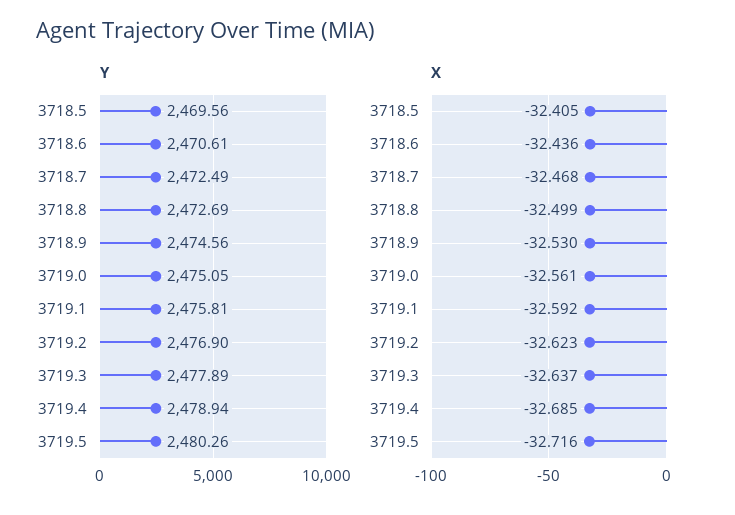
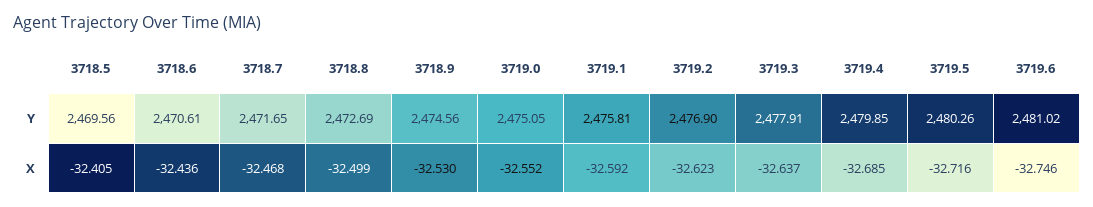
  {
    "Y": {
      "3718.5": 2469.56,
      "3718.6": 2470.61,
-     "3718.7": 2472.49,
+     "3718.7": 2471.65,
      "3718.8": 2472.69,
      "3718.9": 2474.56,
      "3719.0": 2475.05,
      "3719.1": 2475.81,
      "3719.2": 2476.9,
-     "3719.3": 2477.89,
+     "3719.3": 2477.91,
-     "3719.4": 2478.94,
+     "3719.4": 2479.85,
-     "3719.5": 2480.26
+     "3719.5": 2480.26,
+     "3719.6": 2481.02
    },
    "X": {
      "3718.5": -32.405,
      "3718.6": -32.436,
      "3718.7": -32.468,
      "3718.8": -32.499,
      "3718.9": -32.53,
-     "3719.0": -32.561,
+     "3719.0": -32.552,
      "3719.1": -32.592,
      "3719.2": -32.623,
      "3719.3": -32.637,
      "3719.4": -32.685,
-     "3719.5": -32.716
+     "3719.5": -32.716,
+     "3719.6": -32.746
    }
  }

